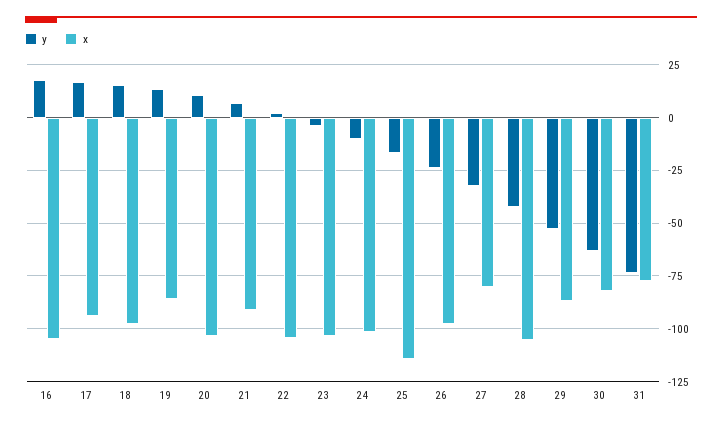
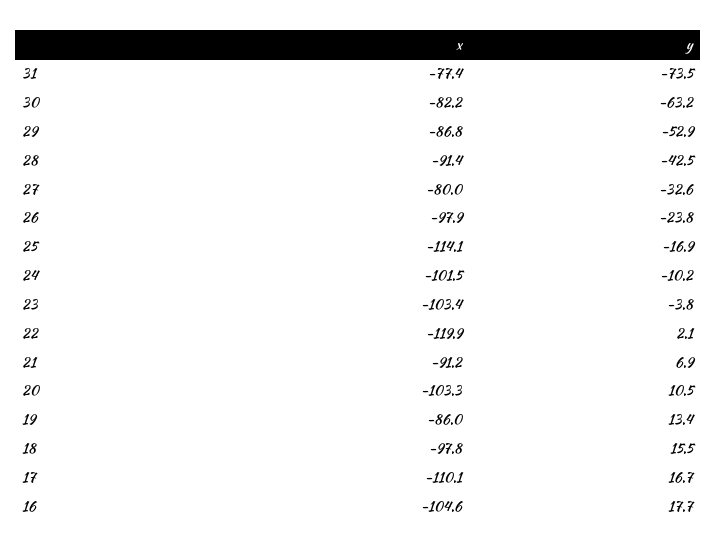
  {
    "y": {
      "16": 17.7,
      "17": 16.7,
      "18": 15.5,
      "19": 13.4,
      "20": 10.5,
      "21": 6.9,
      "22": 2.1,
      "23": -3.8,
      "24": -10.2,
      "25": -16.9,
      "26": -23.8,
      "27": -32.6,
      "28": -42.5,
      "29": -52.9,
      "30": -63.2,
      "31": -73.5
    },
    "x": {
      "16": -104.6,
-     "17": -95,
+     "17": -110.1,
      "18": -97.8,
      "19": -86,
      "20": -103.3,
      "21": -91.2,
-     "22": -105,
+     "22": -119.9,
      "23": -103.4,
      "24": -101.5,
      "25": -114.1,
      "26": -97.9,
      "27": -80,
-     "28": -105,
+     "28": -91.4,
      "29": -86.8,
      "30": -82.2,
      "31": -77.4
    }
  }

